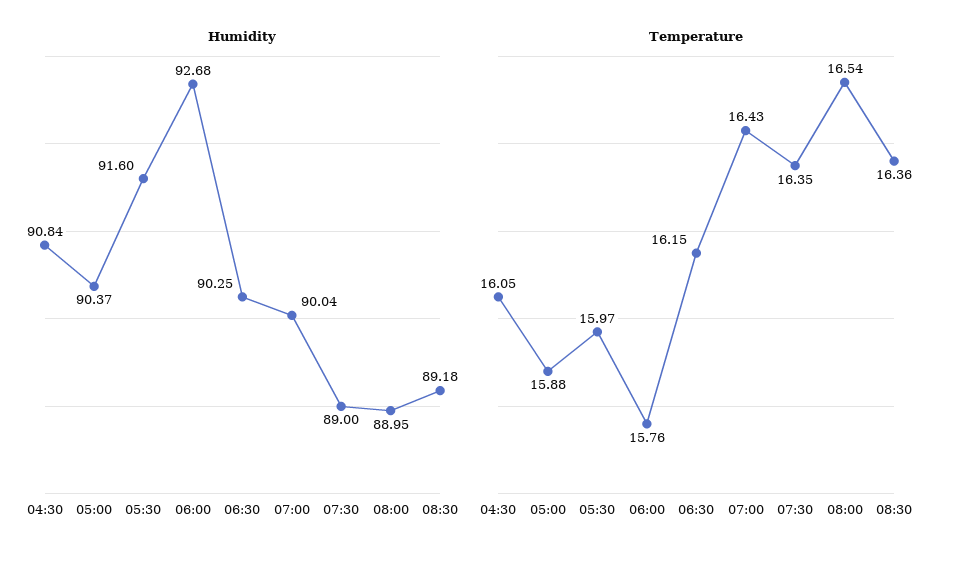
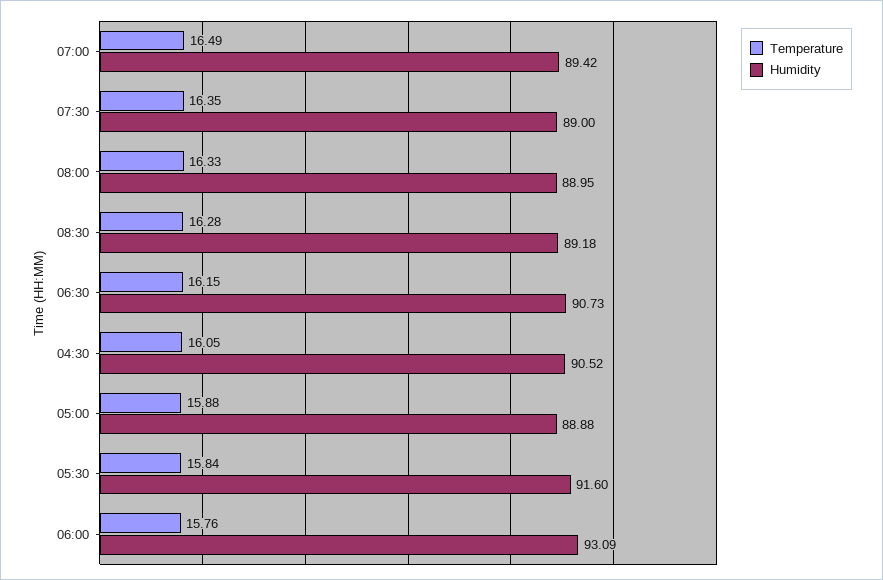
  {
    "Humidity": {
-     "04:30": 90.84,
+     "04:30": 90.52,
-     "05:00": 90.37,
+     "05:00": 88.88,
      "05:30": 91.6,
-     "06:00": 92.68,
+     "06:00": 93.09,
-     "06:30": 90.25,
+     "06:30": 90.73,
-     "07:00": 90.04,
+     "07:00": 89.42,
      "07:30": 89,
      "08:00": 88.95,
      "08:30": 89.18
    },
    "Temperature": {
      "04:30": 16.05,
      "05:00": 15.88,
-     "05:30": 15.97,
+     "05:30": 15.84,
      "06:00": 15.76,
      "06:30": 16.15,
-     "07:00": 16.43,
+     "07:00": 16.49,
      "07:30": 16.35,
-     "08:00": 16.54,
+     "08:00": 16.33,
-     "08:30": 16.36
+     "08:30": 16.28
    }
  }

